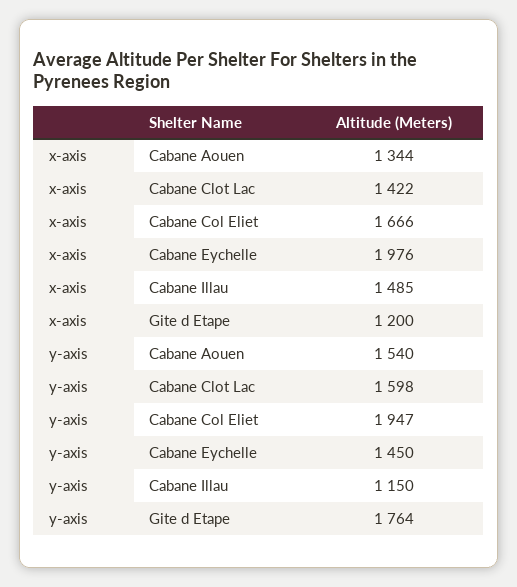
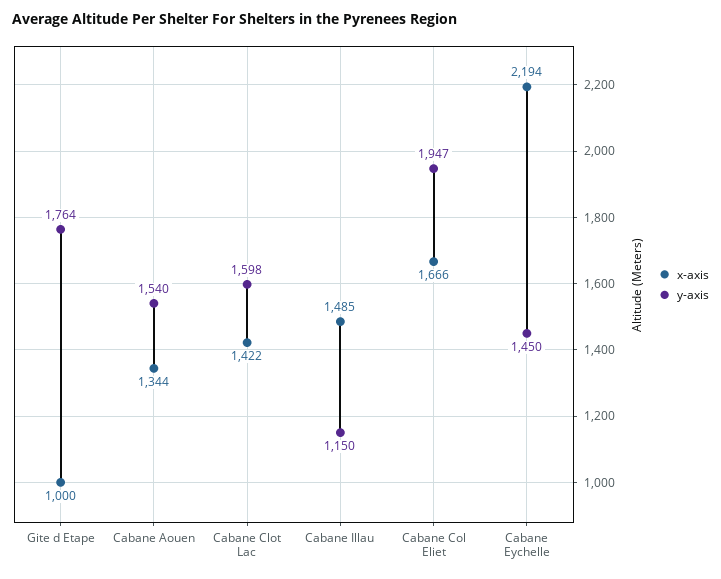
  {
    "x-axis": {
      "Cabane Aouen": 1344,
      "Cabane Clot Lac": 1422,
      "Cabane Col Eliet": 1666,
-     "Cabane Eychelle": 1976,
+     "Cabane Eychelle": 2194,
      "Cabane Illau": 1485,
-     "Gite d Etape": 1200
+     "Gite d Etape": 1000
    },
    "y-axis": {
      "Cabane Aouen": 1540,
      "Cabane Clot Lac": 1598,
      "Cabane Col Eliet": 1947,
      "Cabane Eychelle": 1450,
      "Cabane Illau": 1150,
      "Gite d Etape": 1764
    }
  }

